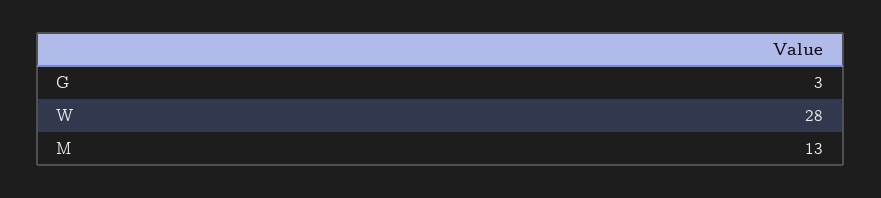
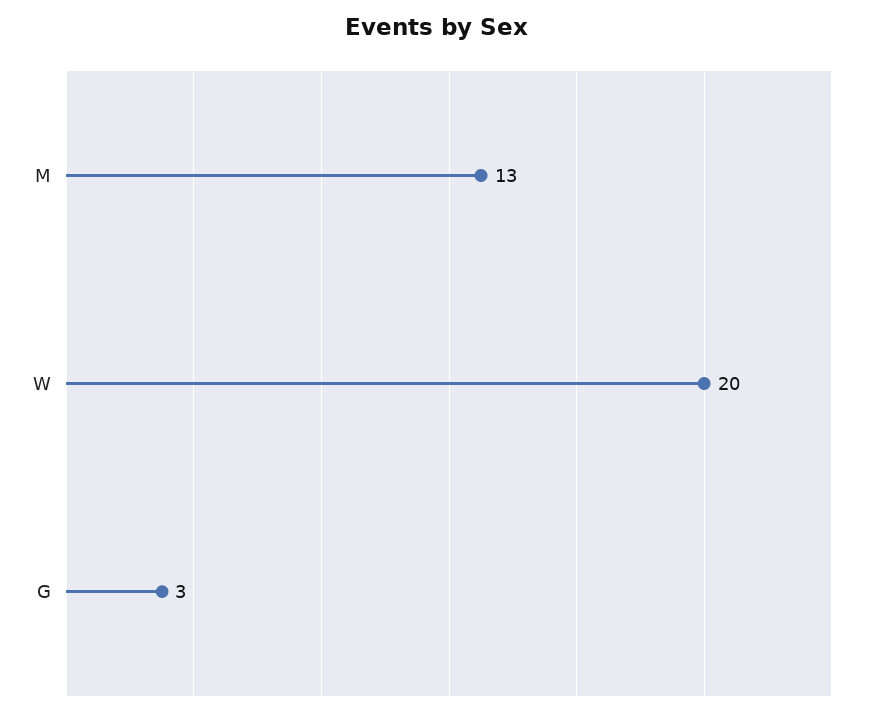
  {
    "G": 3,
-   "W": 28,
+   "W": 20,
    "M": 13
  }

